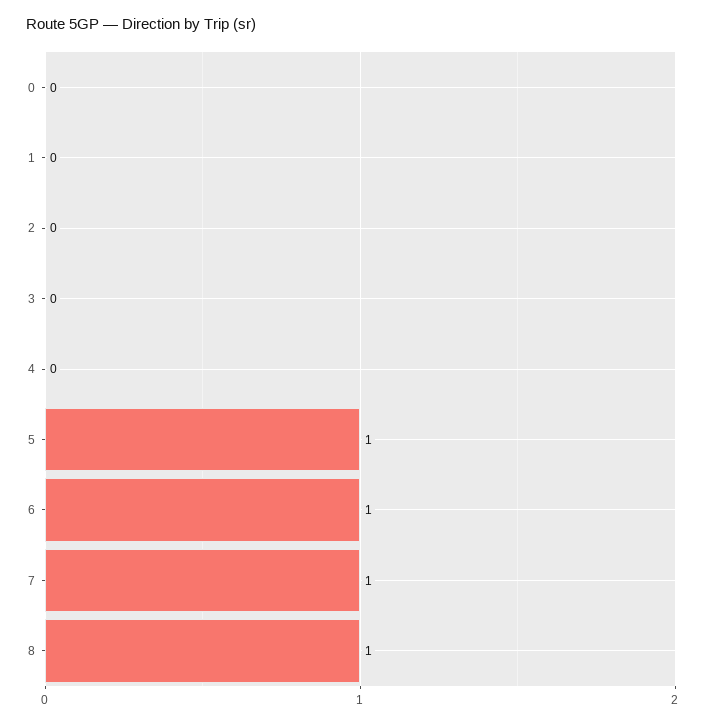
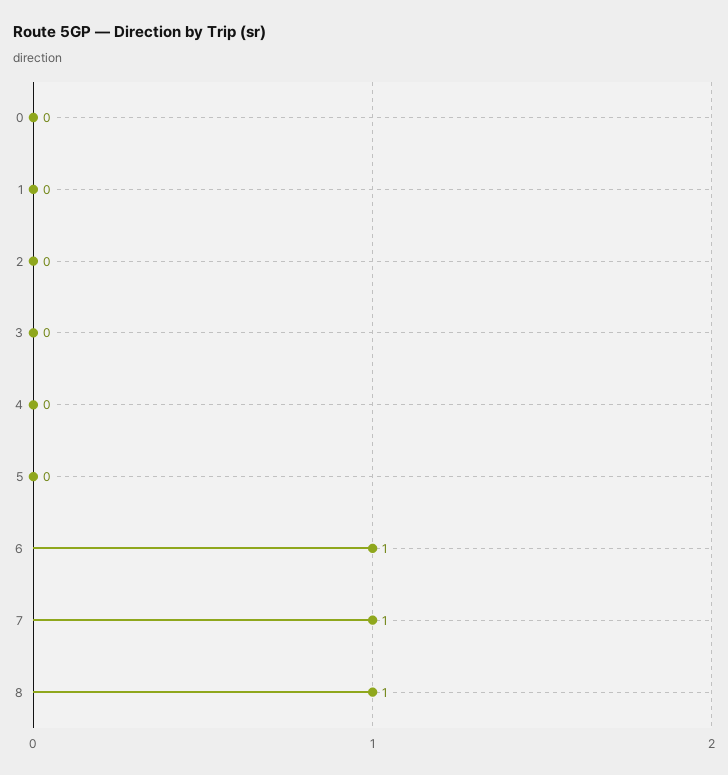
  {
    "0": 0,
    "1": 0,
    "2": 0,
    "3": 0,
    "4": 0,
-   "5": 1,
+   "5": 0,
    "6": 1,
    "7": 1,
    "8": 1
  }

